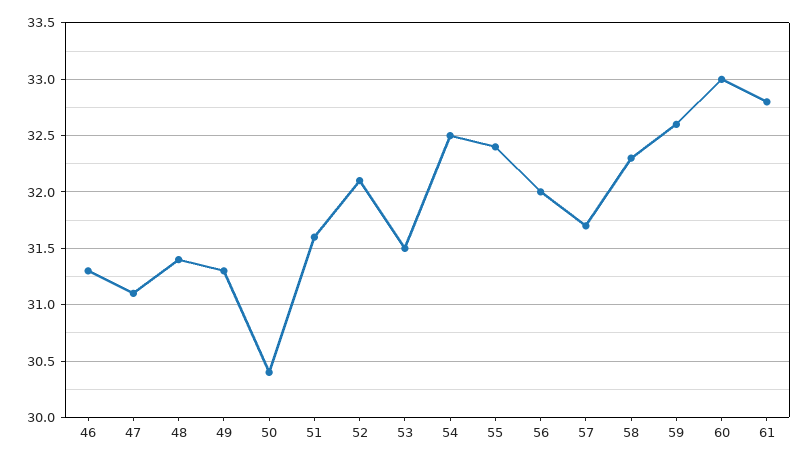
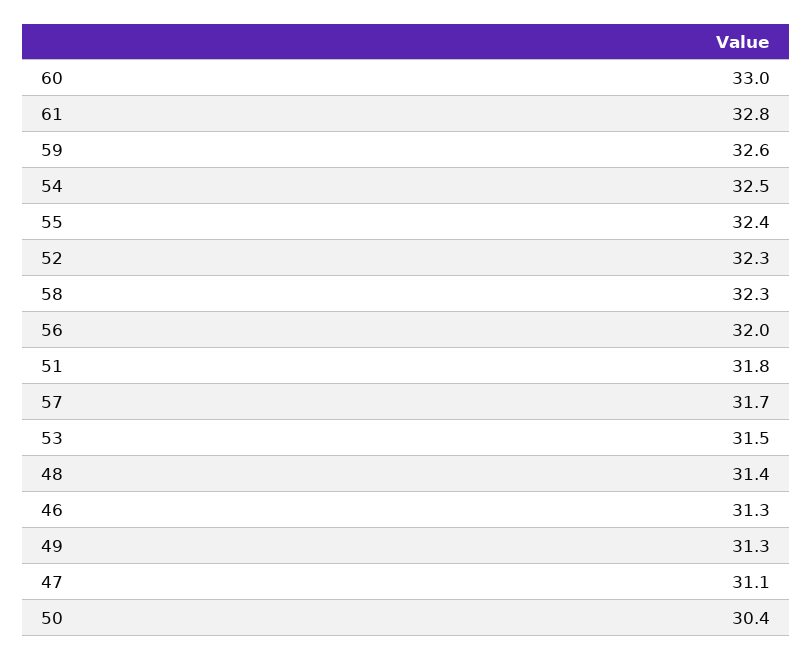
  {
    "46": 31.3,
    "47": 31.1,
    "48": 31.4,
    "49": 31.3,
    "50": 30.4,
-   "51": 31.6,
+   "51": 31.8,
-   "52": 32.1,
+   "52": 32.3,
    "53": 31.5,
    "54": 32.5,
    "55": 32.4,
    "56": 32,
    "57": 31.7,
    "58": 32.3,
    "59": 32.6,
    "60": 33,
    "61": 32.8
  }

